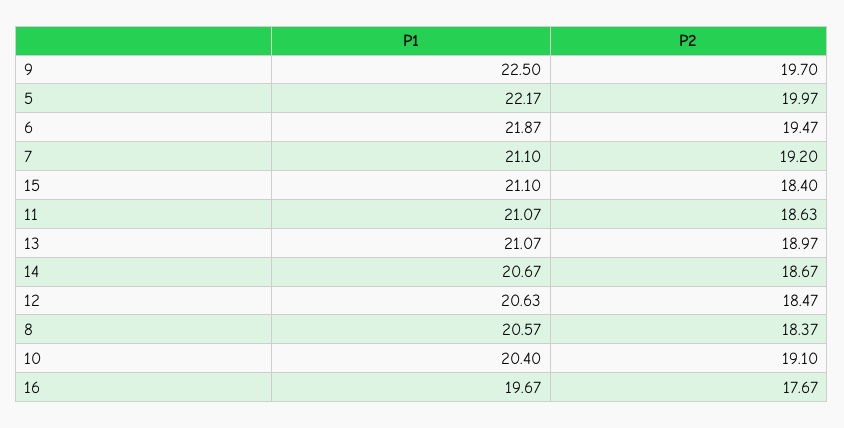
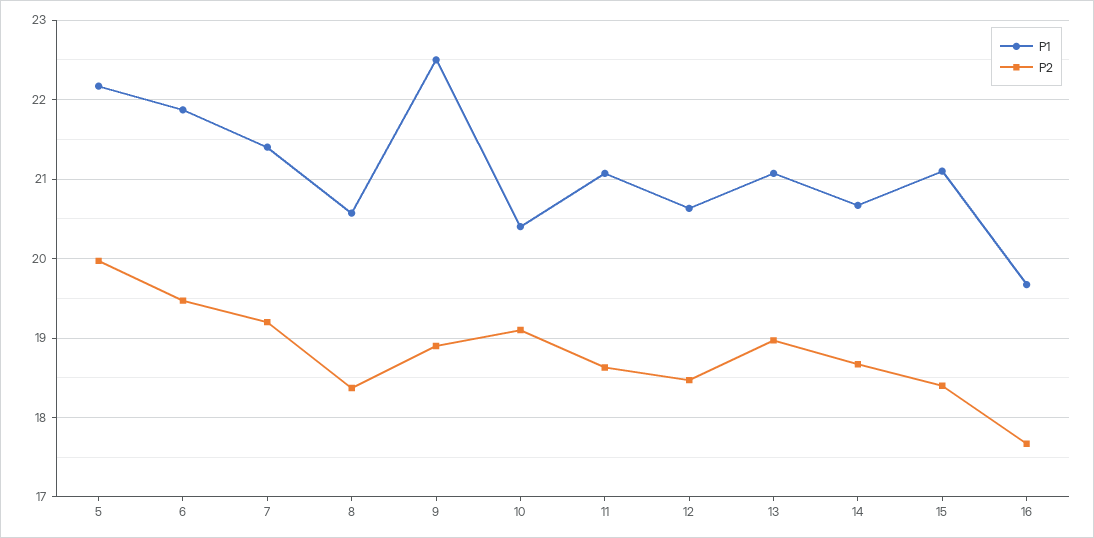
  {
    "P1": {
      "9": 22.5,
      "5": 22.17,
      "6": 21.87,
-     "7": 21.1,
+     "7": 21.4,
      "15": 21.1,
      "11": 21.07,
      "13": 21.07,
      "14": 20.67,
      "12": 20.63,
      "8": 20.57,
      "10": 20.4,
      "16": 19.67
    },
    "P2": {
-     "9": 19.7,
+     "9": 18.9,
      "5": 19.97,
      "6": 19.47,
      "7": 19.2,
      "15": 18.4,
      "11": 18.63,
      "13": 18.97,
      "14": 18.67,
      "12": 18.47,
      "8": 18.37,
      "10": 19.1,
      "16": 17.67
    }
  }

